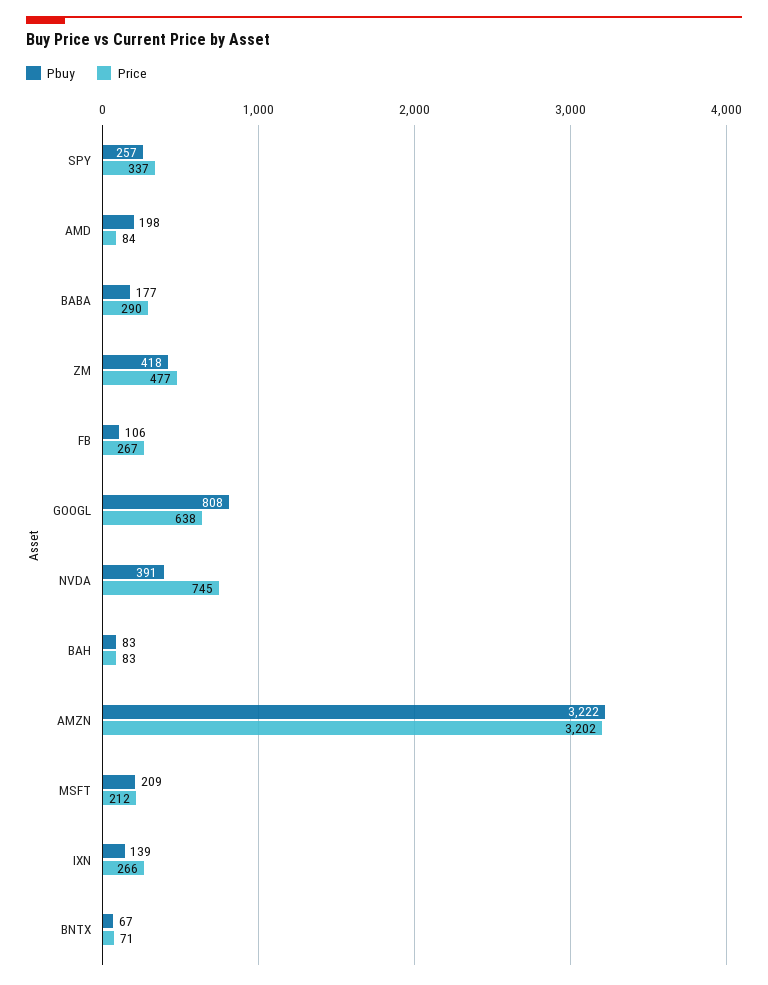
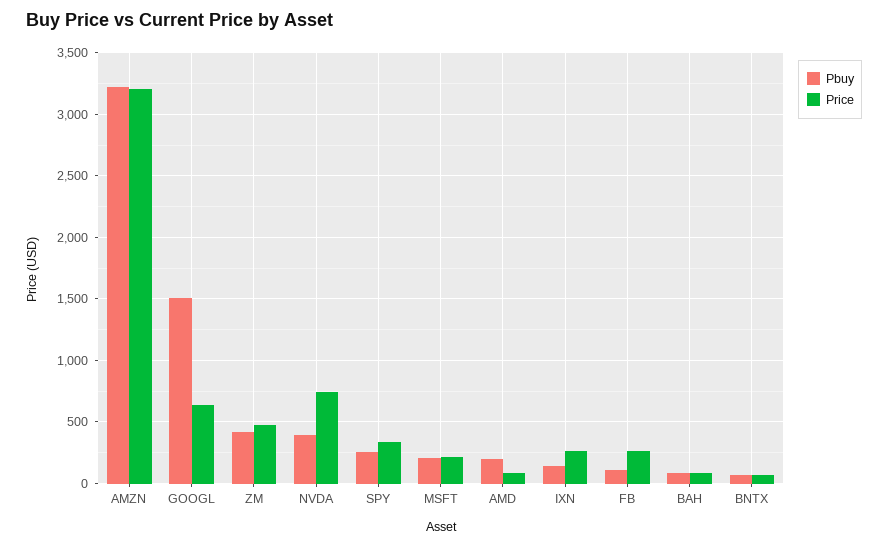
  {
    "Pbuy": {
      "SPY": 257,
      "AMD": 198,
-     "BABA": 177,
      "ZM": 418,
      "FB": 106,
-     "GOOGL": 808,
+     "GOOGL": 1500,
      "NVDA": 391,
      "BAH": 83,
      "AMZN": 3222,
      "MSFT": 209,
      "IXN": 139,
      "BNTX": 67
    },
    "Price": {
      "SPY": 337,
      "AMD": 84,
-     "BABA": 290,
      "ZM": 477,
      "FB": 267,
      "GOOGL": 638,
      "NVDA": 745,
      "BAH": 83,
      "AMZN": 3202,
      "MSFT": 212,
      "IXN": 266,
      "BNTX": 71
    }
  }

